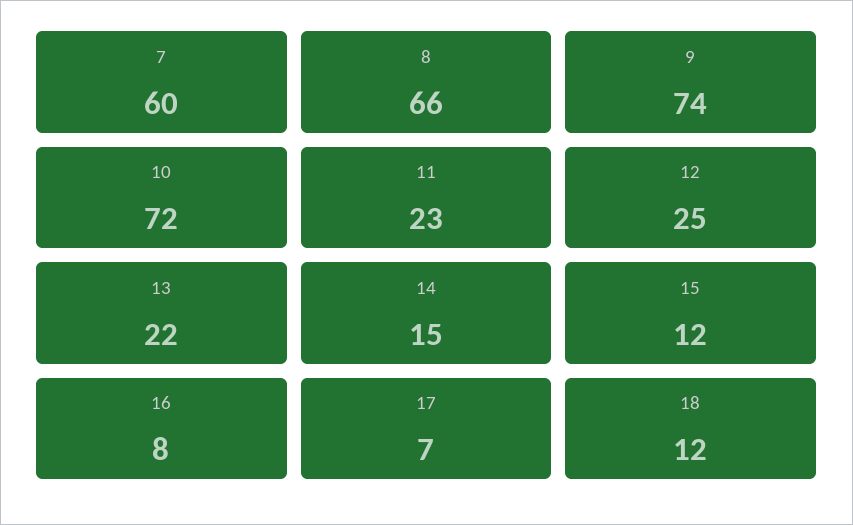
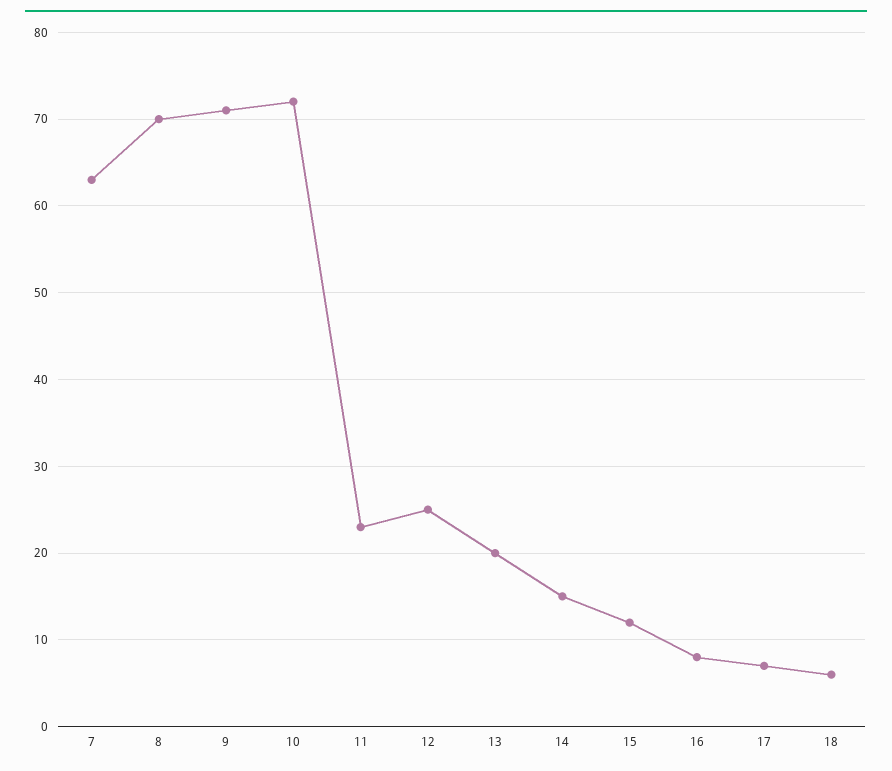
  {
-   "7": 60,
+   "7": 63,
-   "8": 66,
+   "8": 70,
-   "9": 74,
+   "9": 71,
    "10": 72,
    "11": 23,
    "12": 25,
-   "13": 22,
+   "13": 20,
    "14": 15,
    "15": 12,
    "16": 8,
    "17": 7,
-   "18": 12
+   "18": 6
  }

